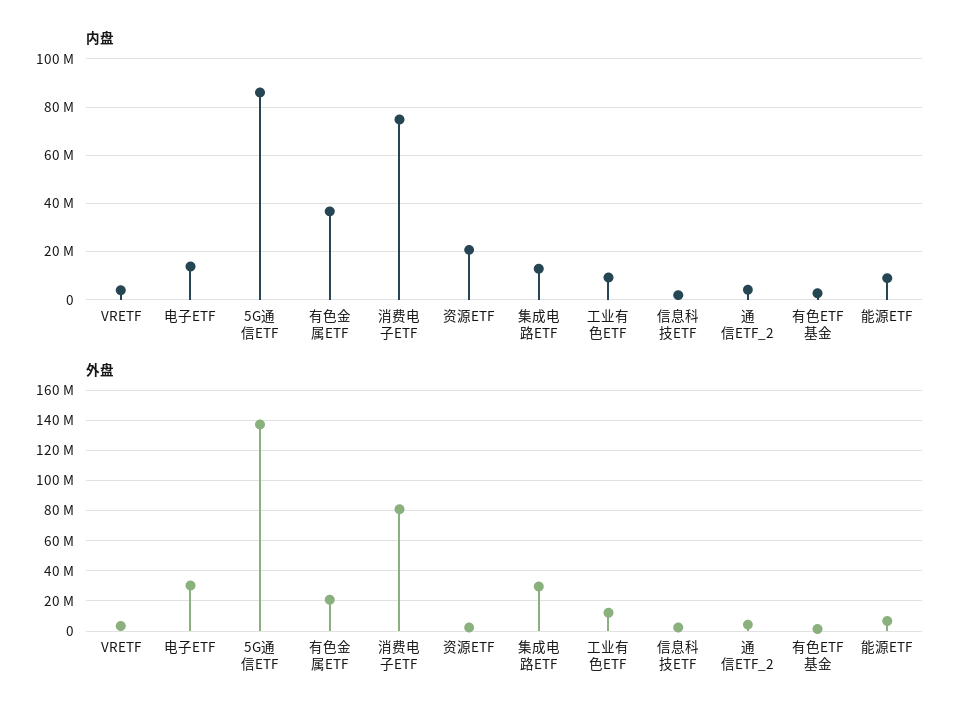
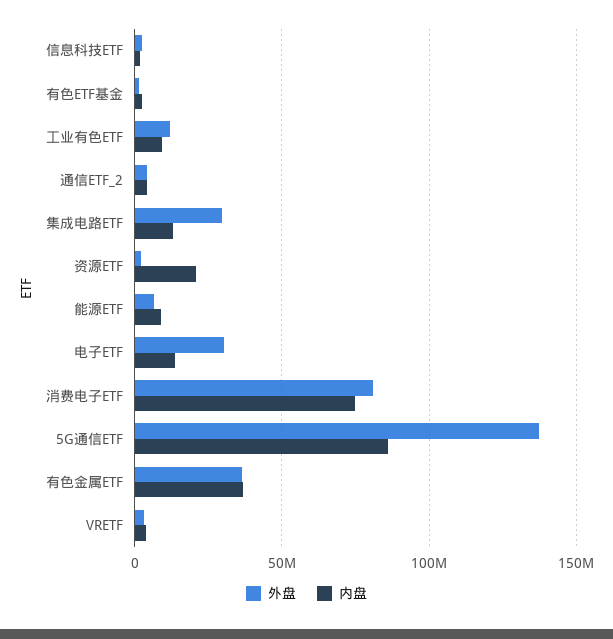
  {
    "内盘": {
      "VRETF": 5000000,
      "电子ETF": 15000000,
      "5G通信ETF": 85000000,
      "有色金属ETF": 37500000,
      "消费电子ETF": 75000000,
      "资源ETF": 20000000,
      "集成电路ETF": 12500000,
      "工业有色ETF": 10000000,
      "信息科技ETF": 2500000,
      "通信ETF_2": 5000000,
      "有色ETF基金": 2500000,
      "能源ETF": 10000000
    },
    "外盘": {
      "VRETF": 5000000,
      "电子ETF": 30000000,
      "5G通信ETF": 135000000,
-     "有色金属ETF": 20000000,
+     "有色金属ETF": 35000000,
      "消费电子ETF": 80000000,
      "资源ETF": 0,
      "集成电路ETF": 30000000,
      "工业有色ETF": 10000000,
      "信息科技ETF": 0,
      "通信ETF_2": 5000000,
      "有色ETF基金": 0,
      "能源ETF": 5000000
    }
  }

